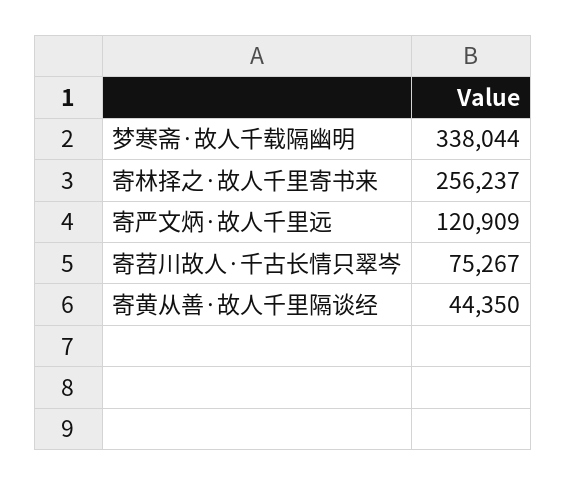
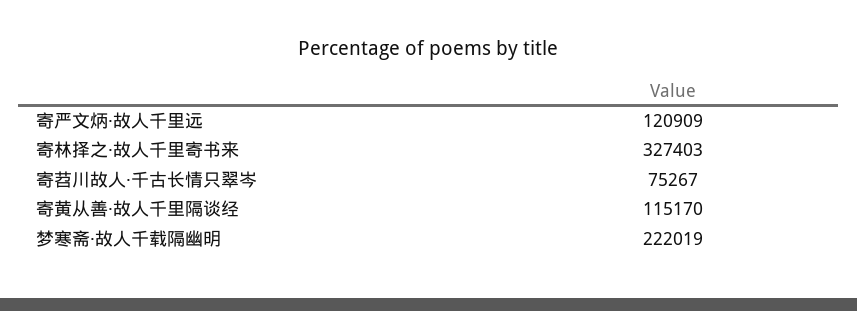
  {
-   "梦寒斋·故人千载隔幽明": 338044,
+   "梦寒斋·故人千载隔幽明": 222019,
-   "寄林择之·故人千里寄书来": 256237,
+   "寄林择之·故人千里寄书来": 327403,
    "寄严文炳·故人千里远": 120909,
    "寄苕川故人·千古长情只翠岑": 75267,
-   "寄黄从善·故人千里隔谈经": 44350
+   "寄黄从善·故人千里隔谈经": 115170
  }

